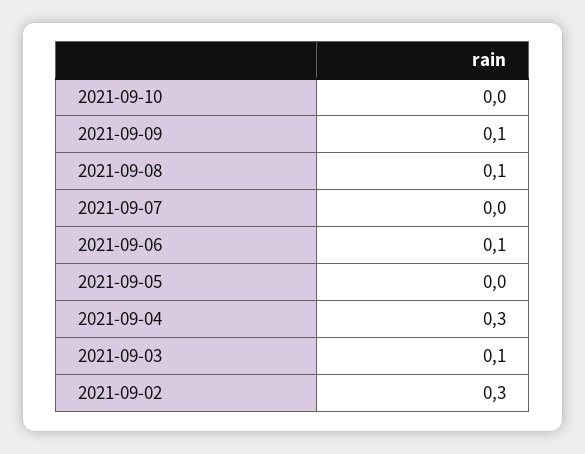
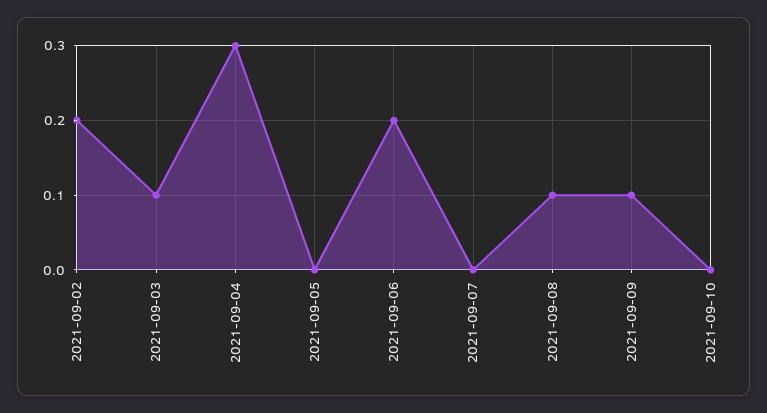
  {
    "2021-09-10": 0,
    "2021-09-09": 0.1,
    "2021-09-08": 0.1,
    "2021-09-07": 0,
-   "2021-09-06": 0.1,
+   "2021-09-06": 0.2,
    "2021-09-05": 0,
    "2021-09-04": 0.3,
    "2021-09-03": 0.1,
-   "2021-09-02": 0.3
+   "2021-09-02": 0.2
  }

